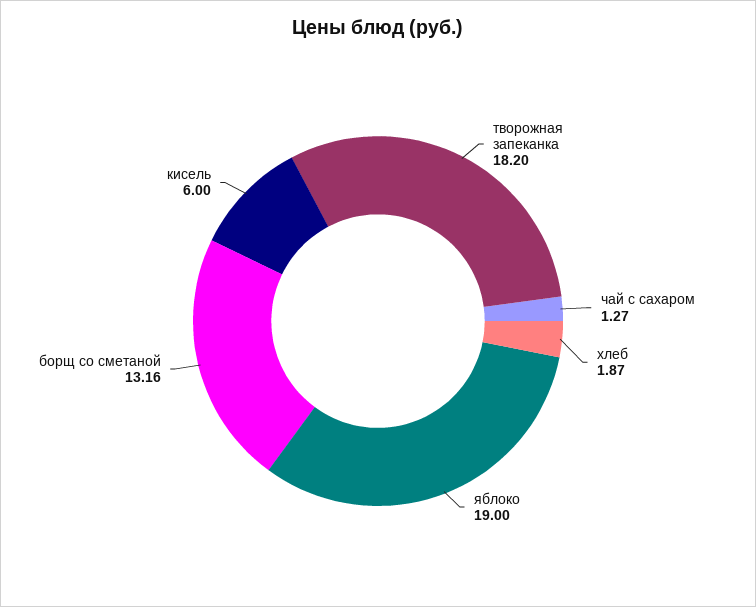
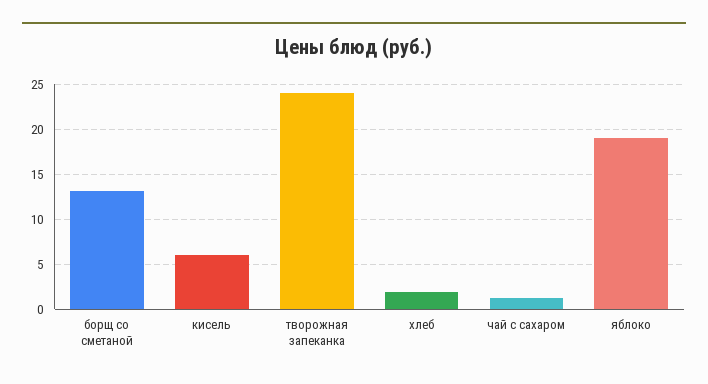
  {
-   "творожная запеканка": 18.2,
+   "творожная запеканка": 24,
    "чай с сахаром": 1.27,
    "хлеб": 1.87,
    "яблоко": 19,
    "борщ со сметаной": 13.16,
    "кисель": 6
  }

